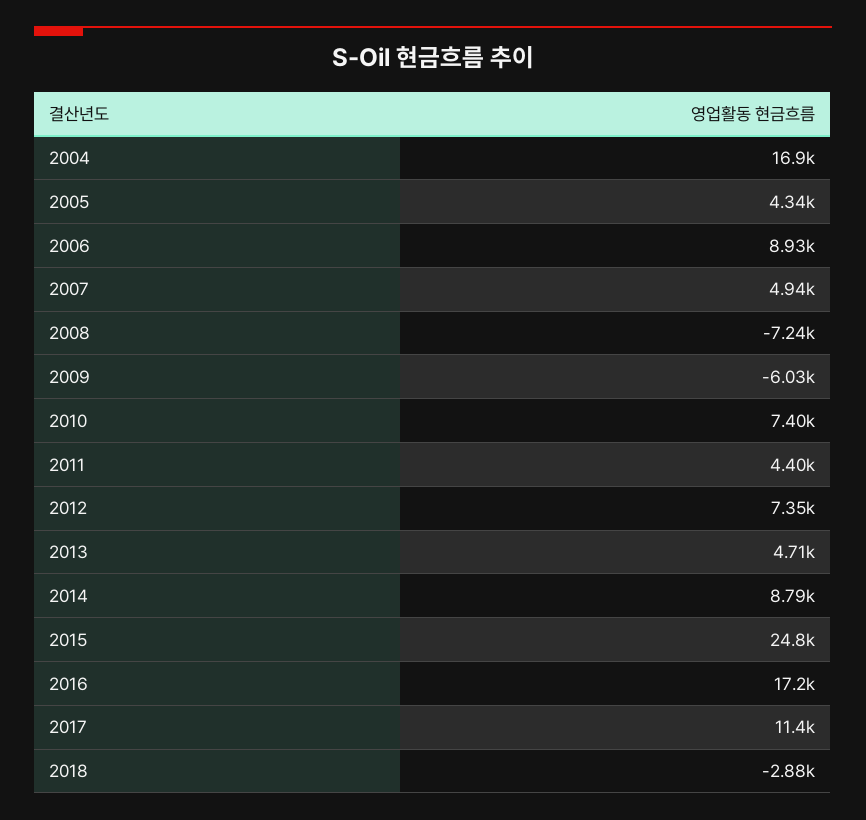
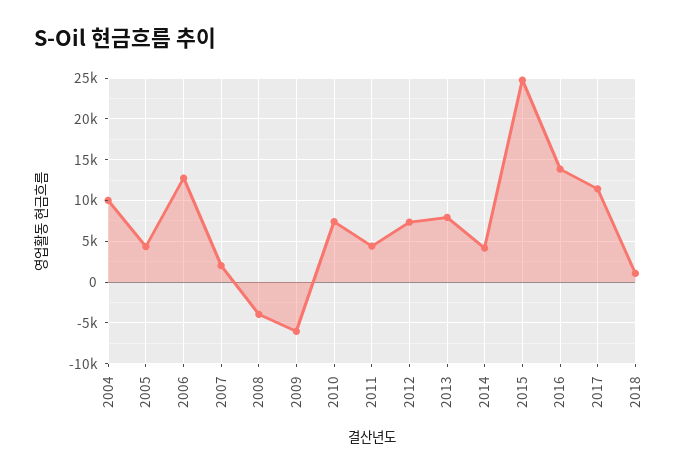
  {
-   "2004": 16900,
+   "2004": 10000,
    "2005": 4340,
-   "2006": 8930,
+   "2006": 13000,
-   "2007": 4940,
+   "2007": 2000,
-   "2008": -7240,
+   "2008": -4000,
    "2009": -6030,
    "2010": 7400,
    "2011": 4400,
    "2012": 7350,
-   "2013": 4710,
+   "2013": 8000,
-   "2014": 8790,
+   "2014": 4000,
    "2015": 24800,
-   "2016": 17200,
+   "2016": 14000,
    "2017": 11400,
-   "2018": -2880
+   "2018": 1000
  }

